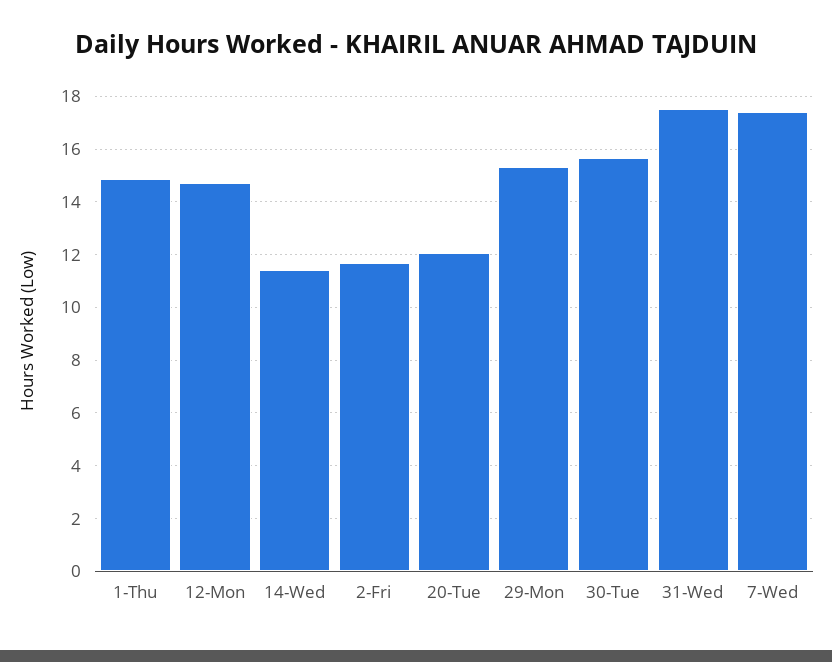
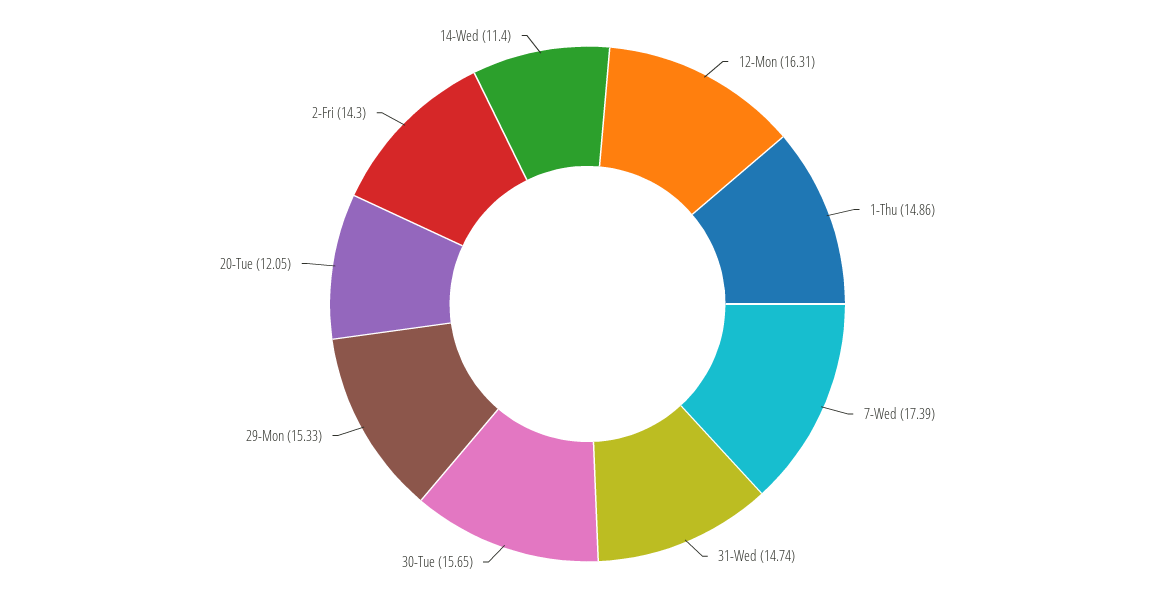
  {
    "1-Thu": 14.86,
-   "12-Mon": 14.75,
+   "12-Mon": 16.31,
    "14-Wed": 11.4,
-   "2-Fri": 11.75,
+   "2-Fri": 14.3,
    "20-Tue": 12.05,
    "29-Mon": 15.33,
    "30-Tue": 15.65,
-   "31-Wed": 17.5,
+   "31-Wed": 14.74,
    "7-Wed": 17.39
  }

